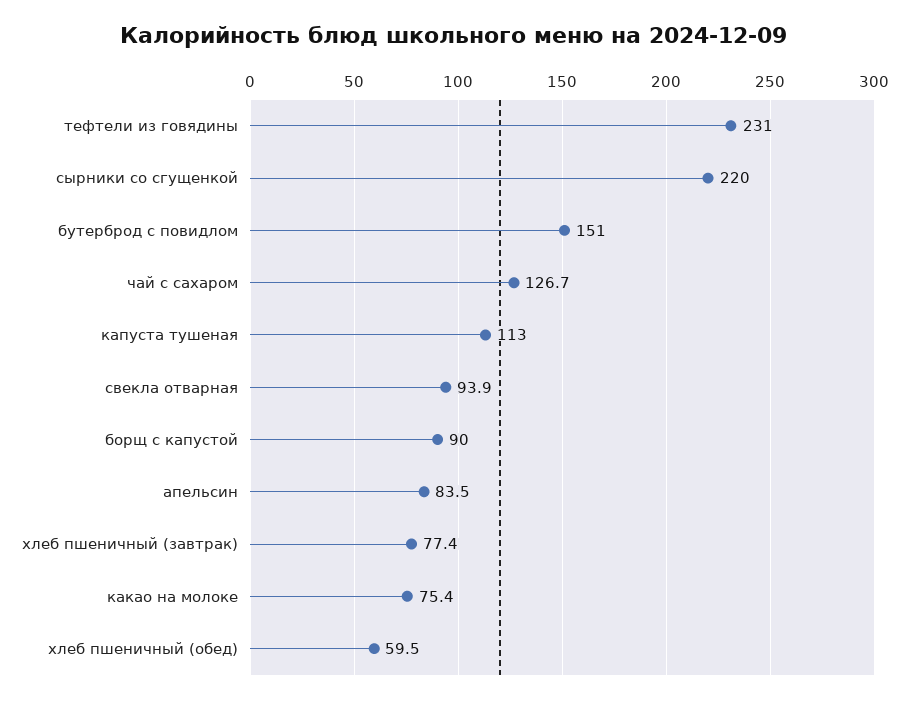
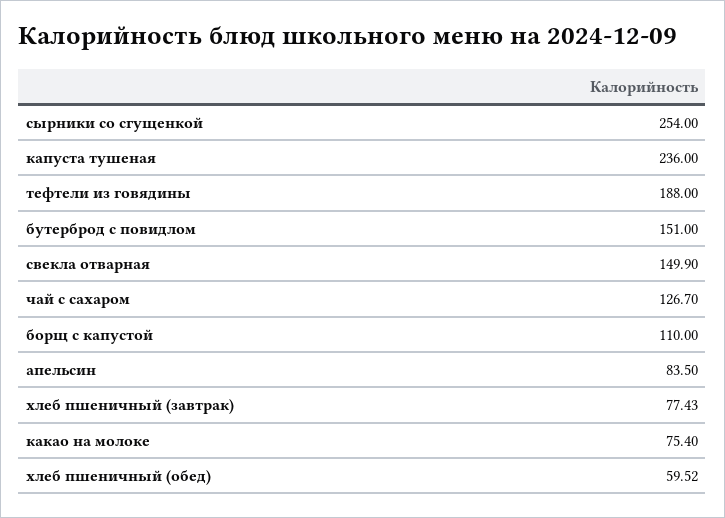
  {
-   "тефтели из говядины": 231,
+   "тефтели из говядины": 188,
-   "сырники со сгущенкой": 220,
+   "сырники со сгущенкой": 254,
    "бутерброд с повидлом": 151,
    "чай с сахаром": 126.7,
-   "капуста тушеная": 113,
+   "капуста тушеная": 236,
-   "свекла отварная": 93.9,
+   "свекла отварная": 149.9,
-   "борщ с капустой": 90,
+   "борщ с капустой": 110,
    "апельсин": 83.5,
    "хлеб пшеничный (завтрак)": 77.43,
    "какао на молоке": 75.4,
    "хлеб пшеничный (обед)": 59.52
  }

